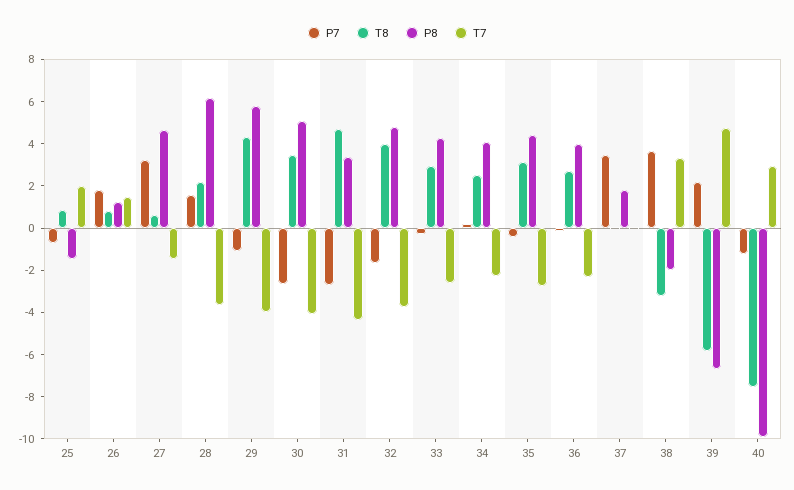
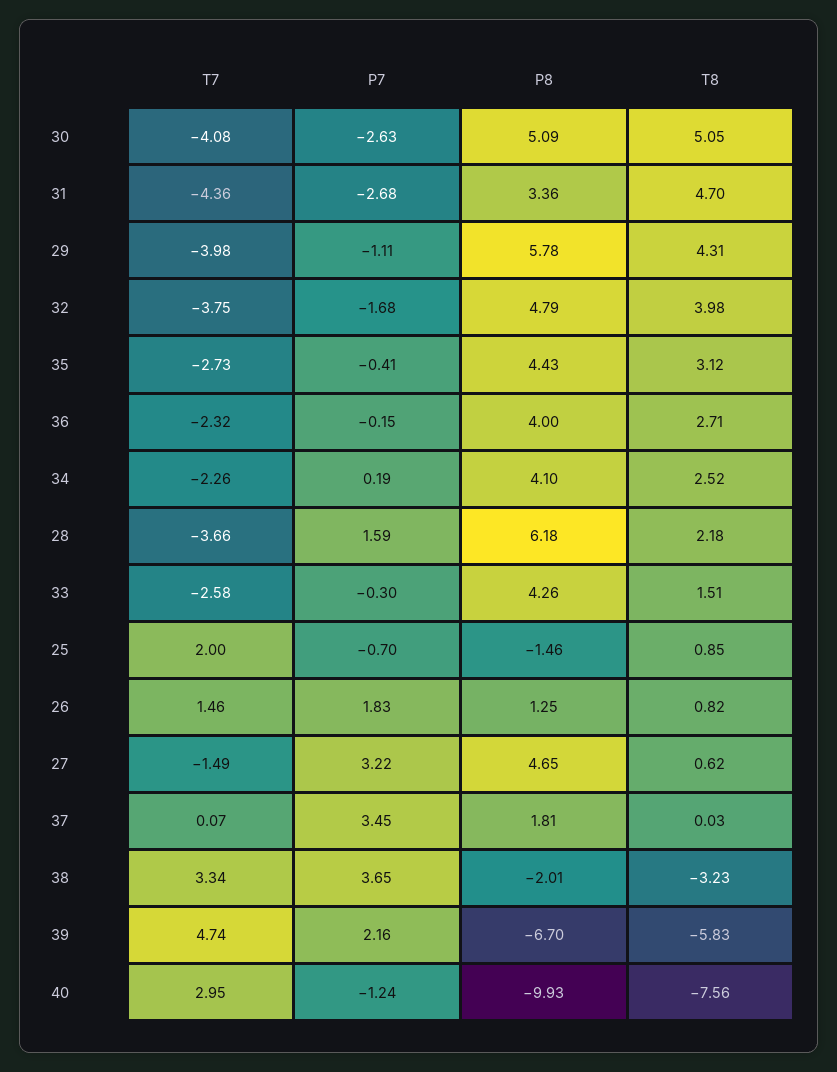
  {
    "P7": {
      "25": -0.7,
      "26": 1.83,
      "27": 3.22,
      "28": 1.59,
      "29": -1.11,
      "30": -2.63,
      "31": -2.68,
      "32": -1.68,
      "33": -0.3,
      "34": 0.19,
      "35": -0.41,
      "36": -0.15,
      "37": 3.45,
      "38": 3.65,
      "39": 2.16,
      "40": -1.24
    },
    "T8": {
      "25": 0.85,
      "26": 0.82,
      "27": 0.62,
      "28": 2.18,
      "29": 4.31,
-     "30": 3.5,
+     "30": 5.05,
      "31": 4.7,
      "32": 3.98,
-     "33": 3,
+     "33": 1.51,
      "34": 2.52,
      "35": 3.12,
      "36": 2.71,
      "37": 0.03,
      "38": -3.23,
      "39": -5.83,
      "40": -7.56
    },
    "P8": {
      "25": -1.46,
      "26": 1.25,
      "27": 4.65,
      "28": 6.18,
      "29": 5.78,
      "30": 5.09,
      "31": 3.36,
      "32": 4.79,
      "33": 4.26,
      "34": 4.1,
      "35": 4.43,
      "36": 4,
      "37": 1.81,
      "38": -2.01,
      "39": -6.7,
      "40": -9.93
    },
    "T7": {
      "25": 2,
      "26": 1.46,
      "27": -1.49,
      "28": -3.66,
      "29": -3.98,
      "30": -4.08,
      "31": -4.36,
      "32": -3.75,
      "33": -2.58,
      "34": -2.26,
      "35": -2.73,
      "36": -2.32,
      "37": 0.07,
      "38": 3.34,
      "39": 4.74,
      "40": 2.95
    }
  }

